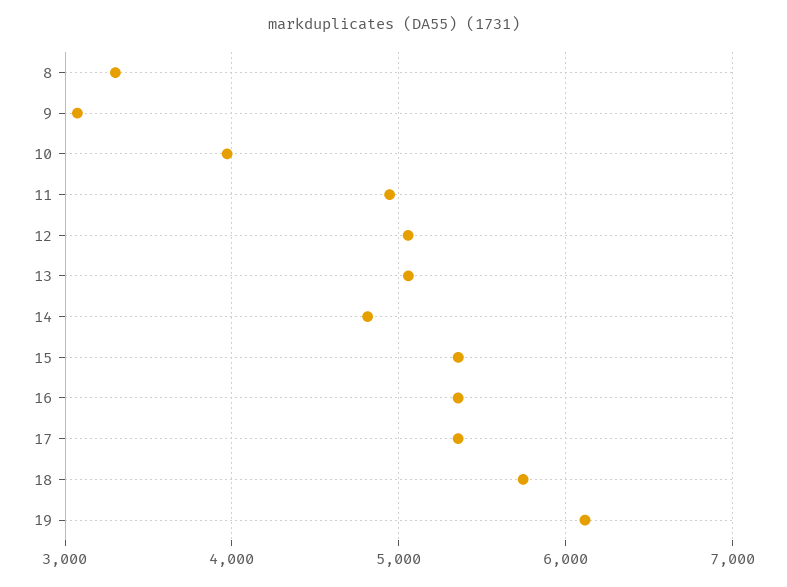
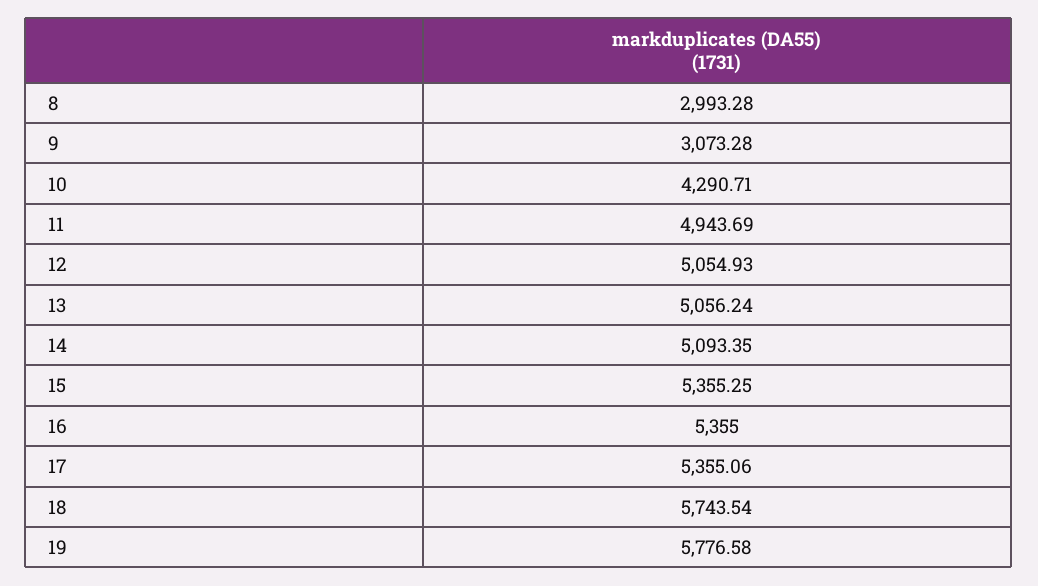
  {
-   "8": 3300,
+   "8": 2993.28,
    "9": 3073.28,
-   "10": 4000,
+   "10": 4290.71,
    "11": 4943.69,
    "12": 5054.93,
    "13": 5056.24,
-   "14": 4800,
+   "14": 5093.35,
    "15": 5355.25,
    "16": 5355,
    "17": 5355.06,
    "18": 5743.54,
-   "19": 6100
+   "19": 5776.58
  }

